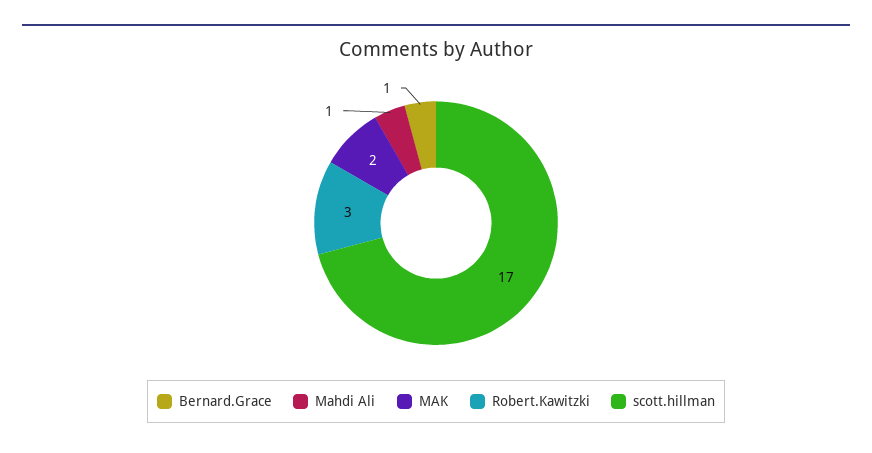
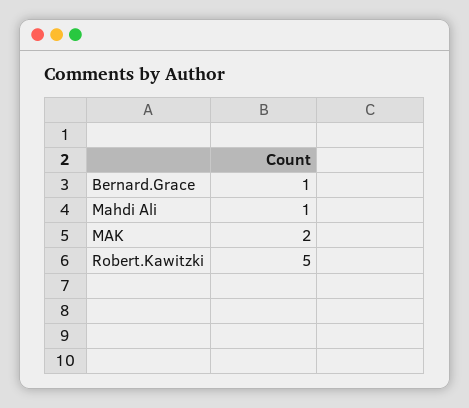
  {
    "Bernard.Grace": 1,
    "Mahdi Ali": 1,
    "MAK": 2,
-   "Robert.Kawitzki": 3,
+   "Robert.Kawitzki": 5
-   "scott.hillman": 17
  }

